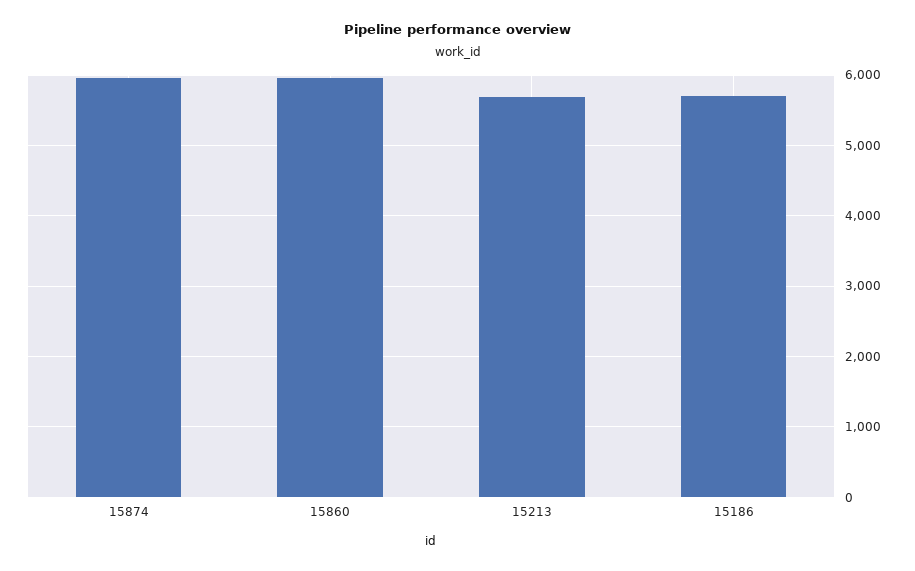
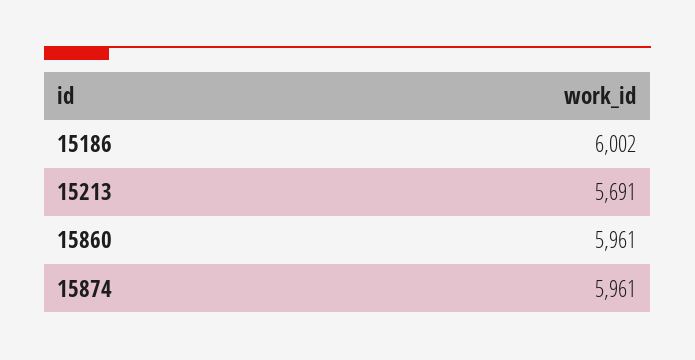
  {
    "15874": 5961,
    "15860": 5961,
    "15213": 5691,
-   "15186": 5700
+   "15186": 6002
  }

